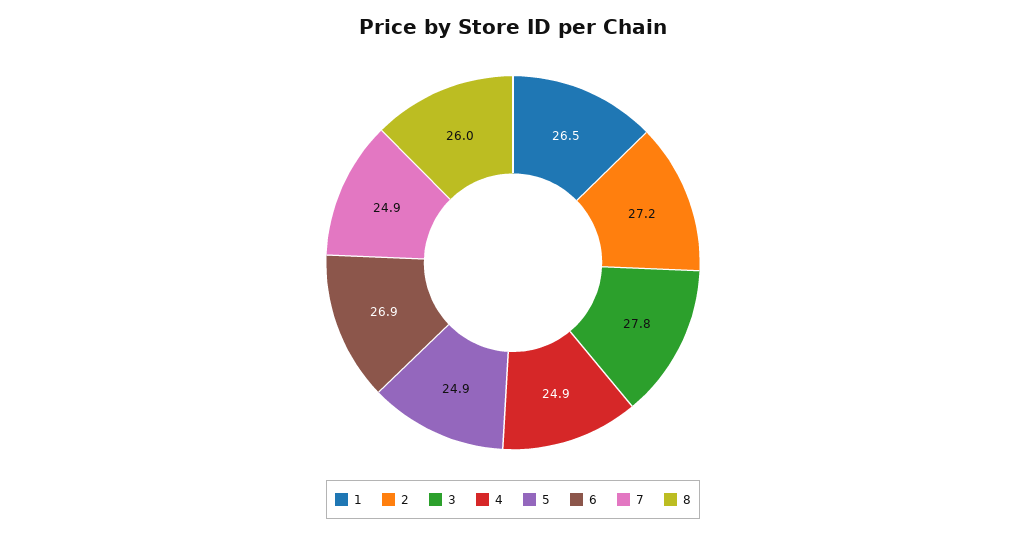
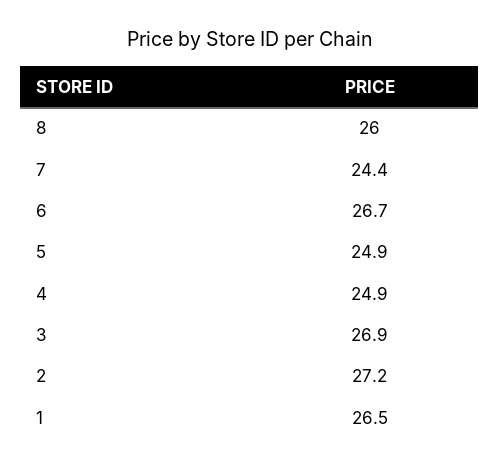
  {
    "1": 26.5,
    "2": 27.2,
-   "3": 27.8,
+   "3": 26.9,
    "4": 24.9,
    "5": 24.9,
-   "6": 26.9,
+   "6": 26.7,
-   "7": 24.9,
+   "7": 24.4,
    "8": 26
  }

